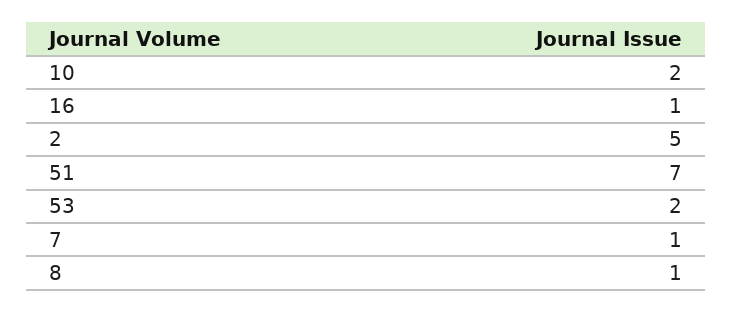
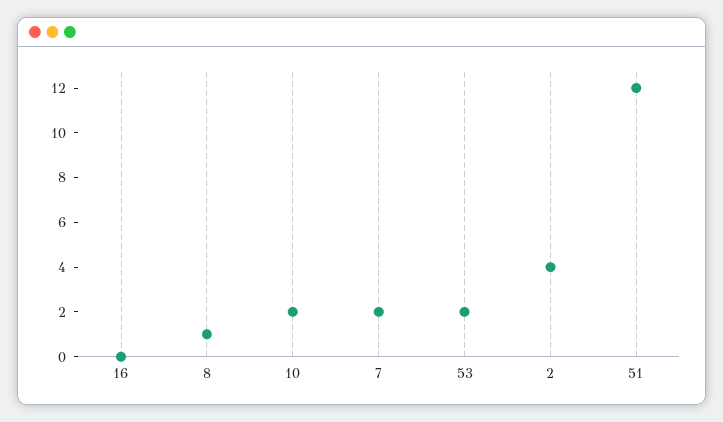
  {
    "10": 2,
-   "16": 1,
+   "16": 0,
-   "2": 5,
+   "2": 4,
-   "51": 7,
+   "51": 12,
    "53": 2,
-   "7": 1,
+   "7": 2,
    "8": 1
  }

